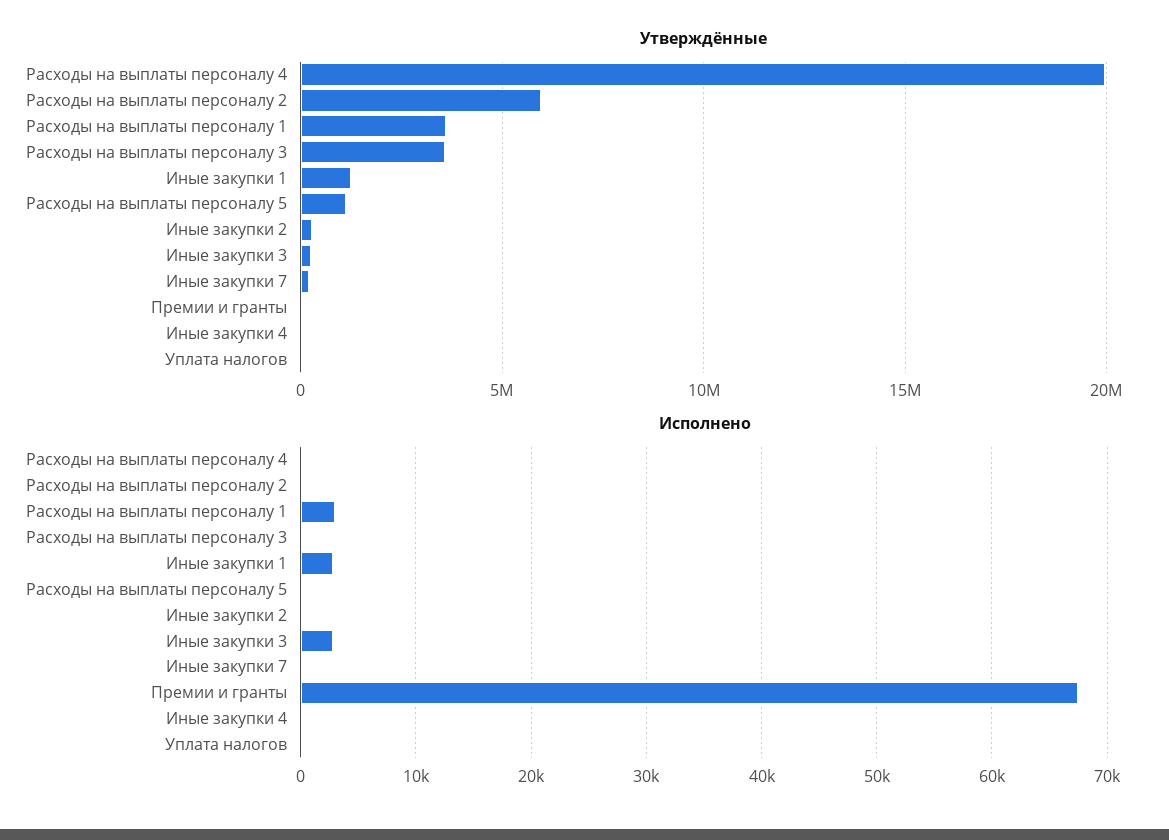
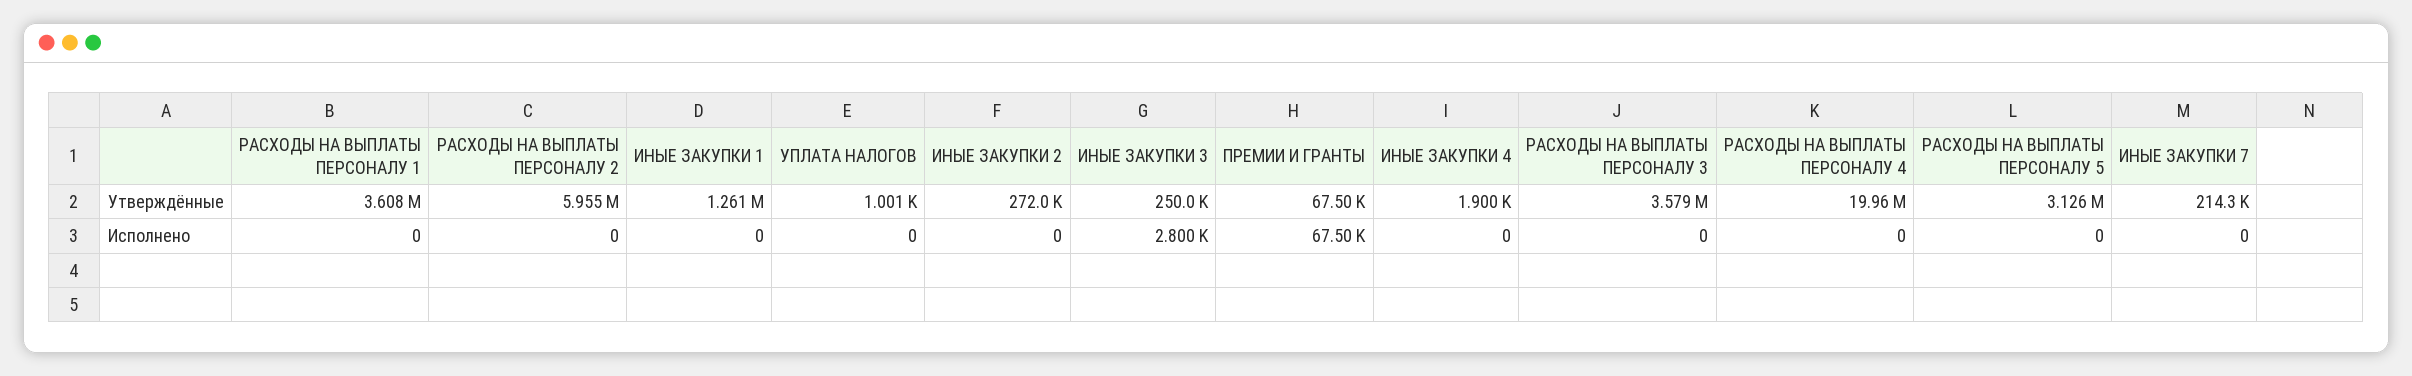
  {
    "Утверждённые": {
      "Расходы на выплаты персоналу 4": 19960000,
      "Расходы на выплаты персоналу 2": 5955000,
      "Расходы на выплаты персоналу 1": 3608000,
      "Расходы на выплаты персоналу 3": 3579000,
      "Иные закупки 1": 1261000,
-     "Расходы на выплаты персоналу 5": 1000000,
+     "Расходы на выплаты персоналу 5": 3126000,
      "Иные закупки 2": 272000,
      "Иные закупки 3": 250000,
      "Иные закупки 7": 214300,
      "Премии и гранты": 67500,
      "Иные закупки 4": 1900,
      "Уплата налогов": 1001
    },
    "Исполнено": {
      "Расходы на выплаты персоналу 4": 0,
      "Расходы на выплаты персоналу 2": 0,
-     "Расходы на выплаты персоналу 1": 3000,
+     "Расходы на выплаты персоналу 1": 0,
      "Расходы на выплаты персоналу 3": 0,
-     "Иные закупки 1": 3000,
+     "Иные закупки 1": 0,
      "Расходы на выплаты персоналу 5": 0,
      "Иные закупки 2": 0,
      "Иные закупки 3": 2800,
      "Иные закупки 7": 0,
      "Премии и гранты": 67500,
      "Иные закупки 4": 0,
      "Уплата налогов": 0
    }
  }

